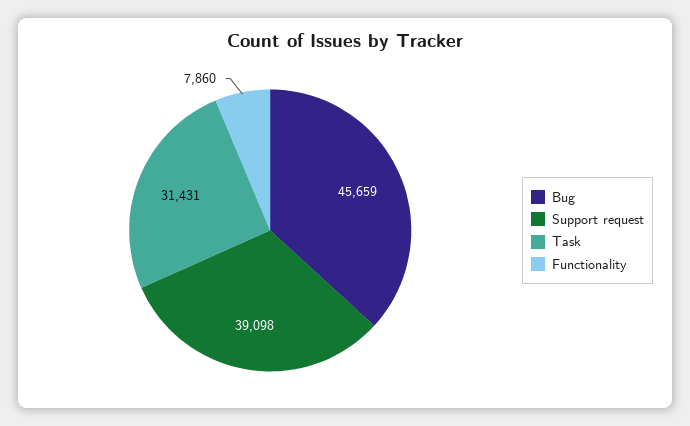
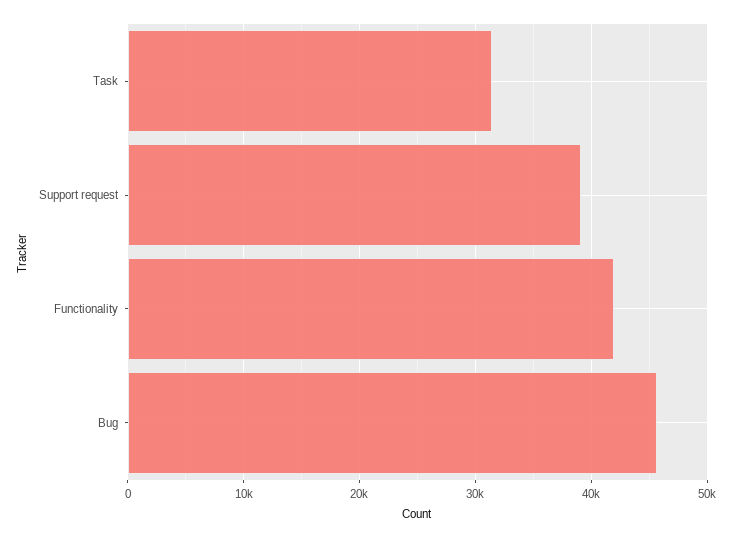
  {
    "Bug": 45659,
    "Support request": 39098,
    "Task": 31431,
-   "Functionality": 7860
+   "Functionality": 42000
  }

